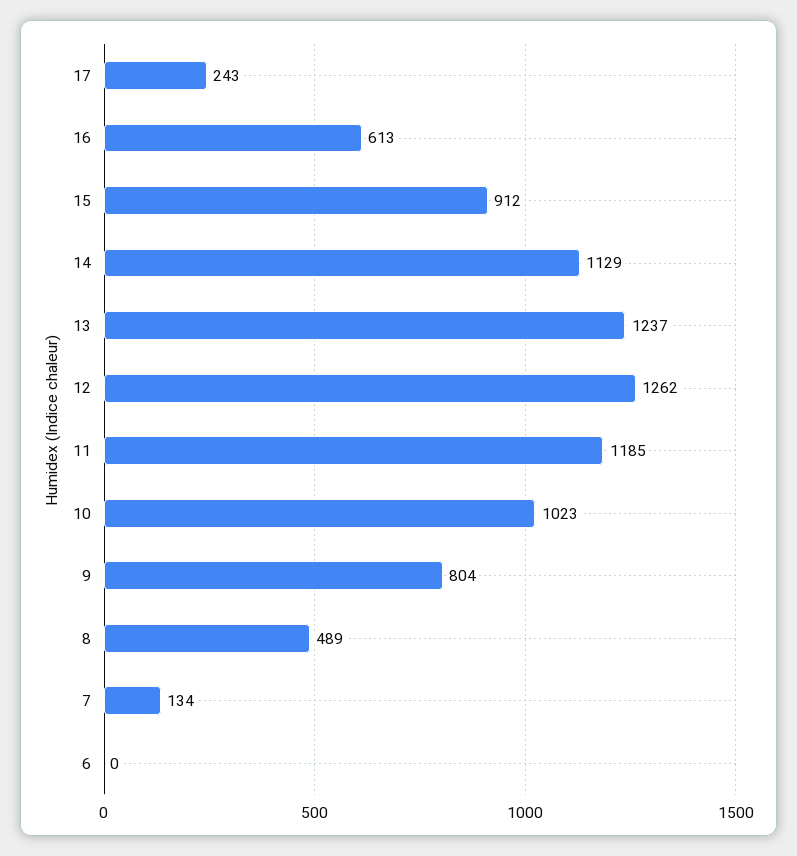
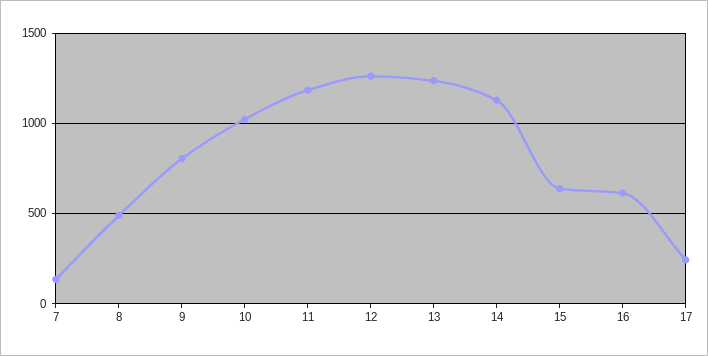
  {
    "17": 243,
    "16": 613,
-   "15": 912,
+   "15": 650,
    "14": 1129,
    "13": 1237,
    "12": 1262,
    "11": 1185,
    "10": 1023,
    "9": 804,
    "8": 489,
-   "7": 134,
+   "7": 134
-   "6": 0
  }

